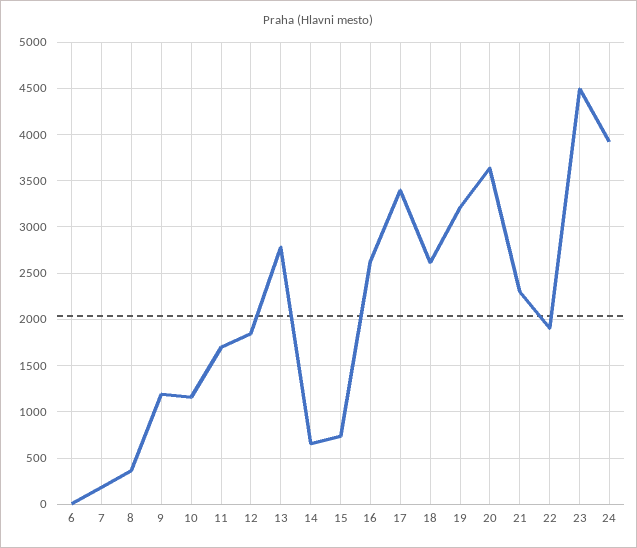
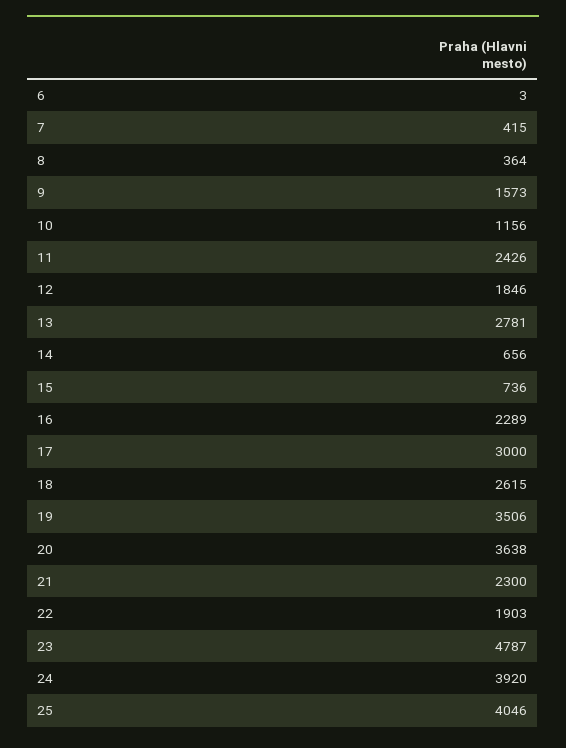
  {
    "6": 3,
-   "7": 200,
+   "7": 415,
    "8": 364,
-   "9": 1200,
+   "9": 1573,
    "10": 1156,
-   "11": 1700,
+   "11": 2426,
    "12": 1846,
    "13": 2781,
    "14": 656,
    "15": 736,
-   "16": 2600,
+   "16": 2289,
-   "17": 3400,
+   "17": 3000,
    "18": 2615,
-   "19": 3200,
+   "19": 3506,
    "20": 3638,
    "21": 2300,
    "22": 1903,
-   "23": 4500,
+   "23": 4787,
-   "24": 3920
+   "24": 3920,
+   "25": 4046
  }

